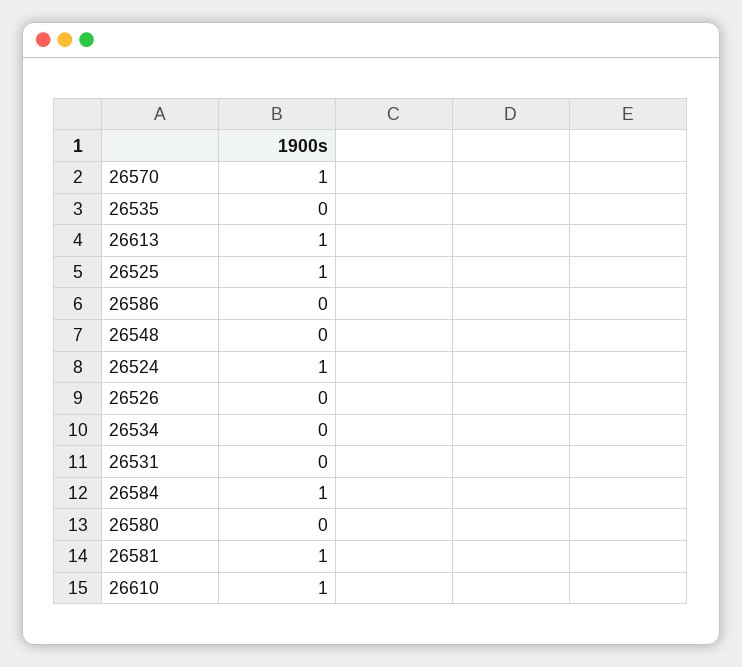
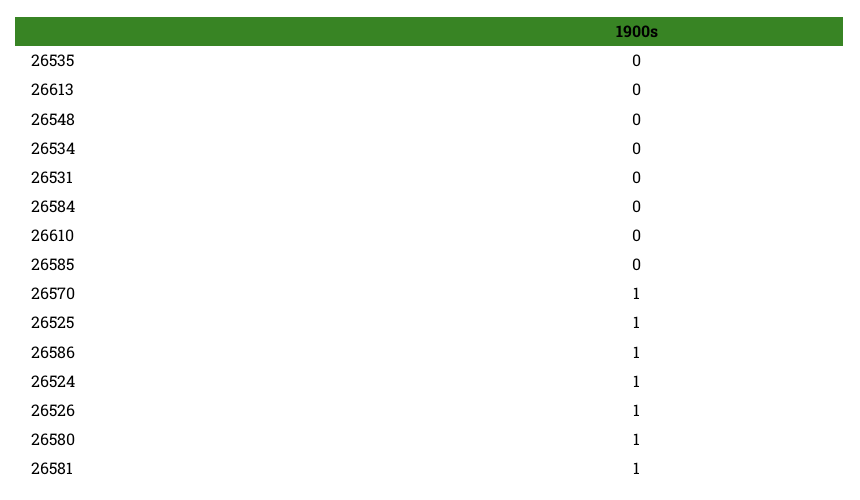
  {
    "26570": 1,
    "26535": 0,
-   "26613": 1,
+   "26613": 0,
    "26525": 1,
-   "26586": 0,
+   "26586": 1,
    "26548": 0,
    "26524": 1,
-   "26526": 0,
+   "26526": 1,
    "26534": 0,
    "26531": 0,
-   "26584": 1,
+   "26584": 0,
-   "26580": 0,
+   "26580": 1,
    "26581": 1,
-   "26610": 1
+   "26610": 0,
+   "26585": 0
  }

